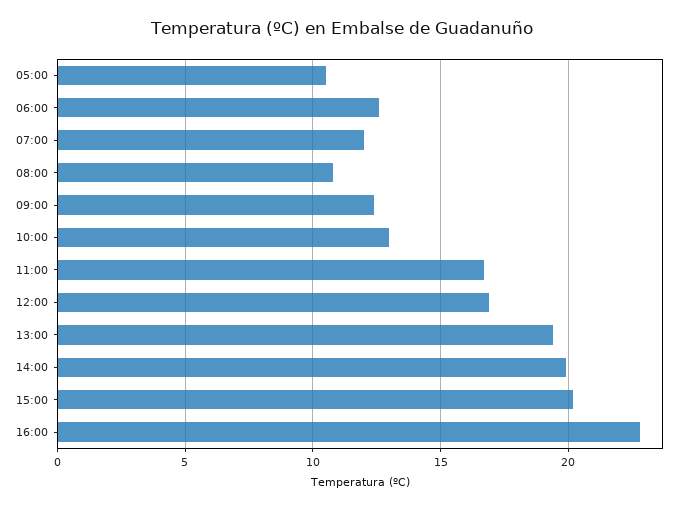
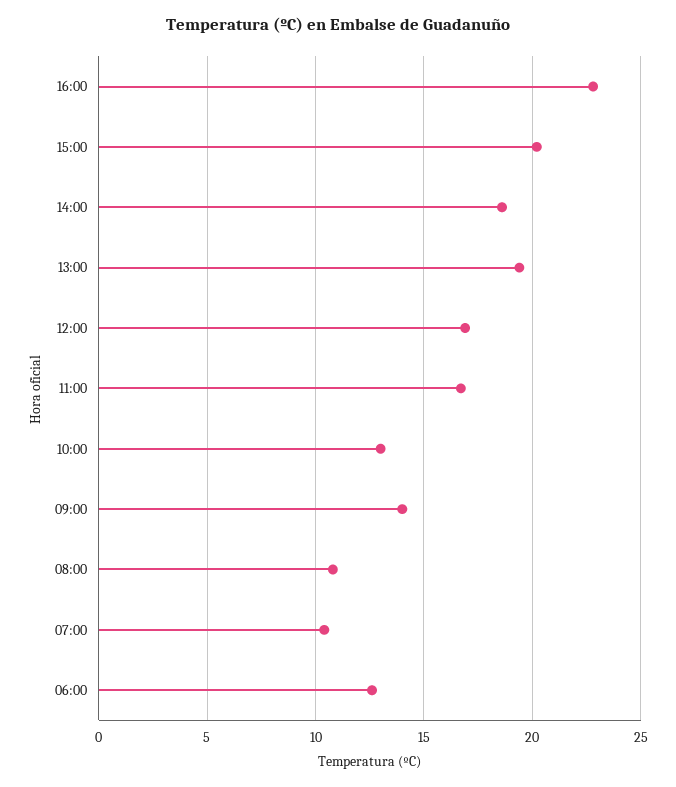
  {
-   "05:00": 10.5,
    "06:00": 12.5,
-   "07:00": 12,
+   "07:00": 10.5,
    "08:00": 11,
-   "09:00": 12.5,
+   "09:00": 14,
    "10:00": 13,
    "11:00": 16.5,
    "12:00": 17,
    "13:00": 19.5,
-   "14:00": 20,
+   "14:00": 18.5,
    "15:00": 20,
    "16:00": 23
  }

